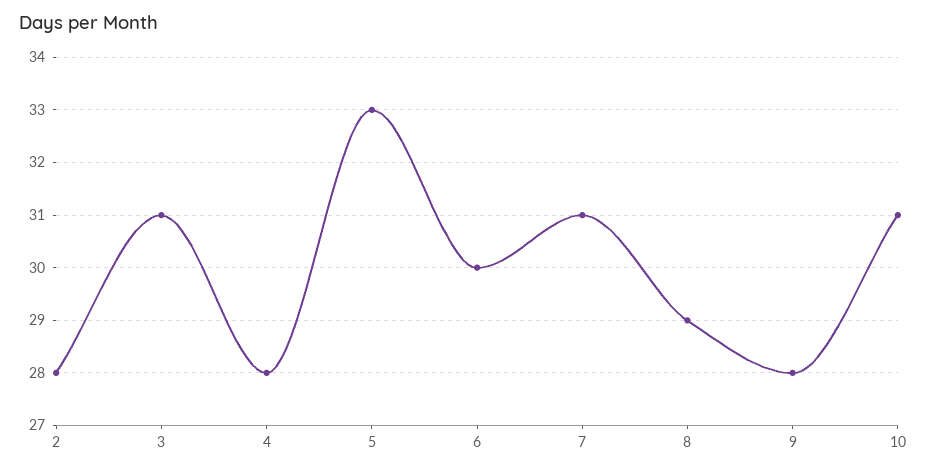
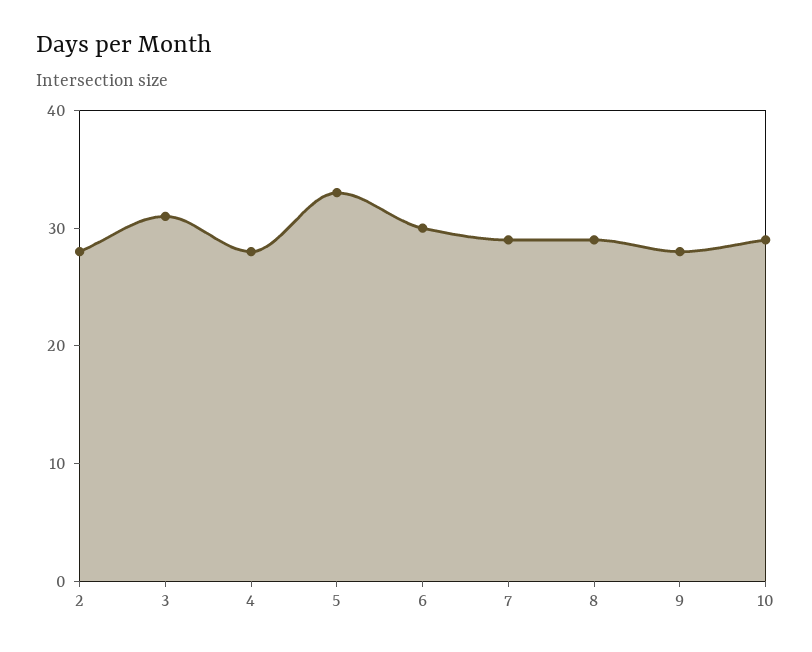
  {
    "2": 28,
    "3": 31,
    "4": 28,
    "5": 33,
    "6": 30,
-   "7": 31,
+   "7": 29,
    "8": 29,
    "9": 28,
-   "10": 31
+   "10": 29
  }

